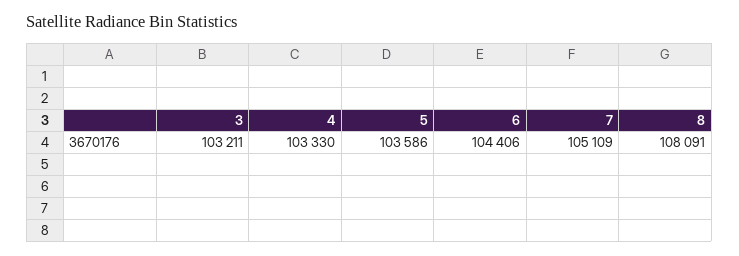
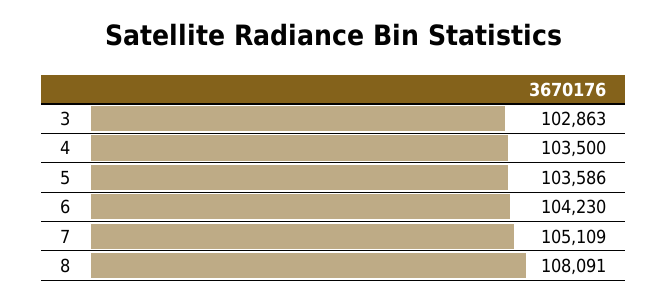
  {
-   "3": 103211,
+   "3": 102863,
-   "4": 103330,
+   "4": 103500,
    "5": 103586,
-   "6": 104406,
+   "6": 104230,
    "7": 105109,
    "8": 108091
  }

